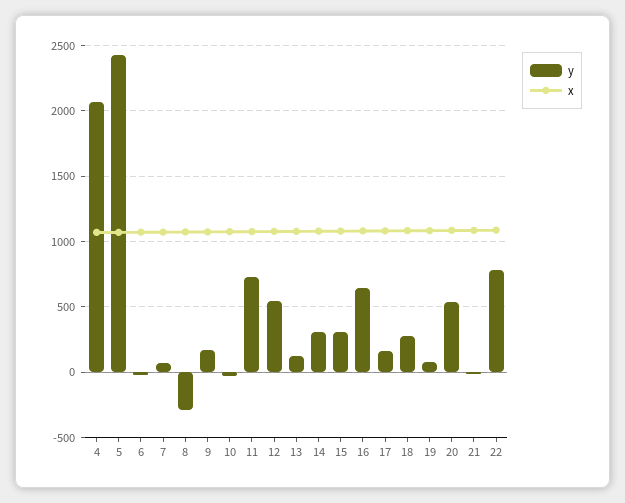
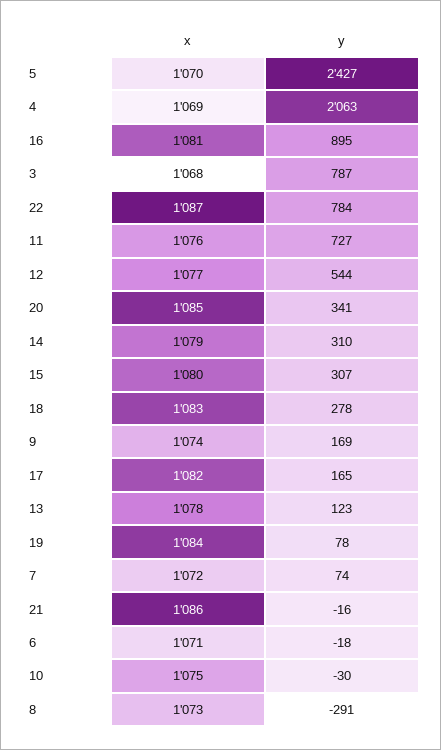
  {
    "y": {
      "4": 2063,
      "5": 2427,
      "6": -18,
      "7": 74,
      "8": -291,
      "9": 169,
      "10": -30,
      "11": 727,
      "12": 544,
      "13": 123,
      "14": 310,
      "15": 307,
-     "16": 650,
+     "16": 895,
      "17": 165,
      "18": 278,
      "19": 78,
-     "20": 550,
+     "20": 341,
      "21": -16,
-     "22": 784
+     "22": 784,
+     "3": 787
    },
    "x": {
      "4": 1069,
      "5": 1070,
      "6": 1071,
      "7": 1072,
      "8": 1073,
      "9": 1074,
      "10": 1075,
      "11": 1076,
      "12": 1077,
      "13": 1078,
      "14": 1079,
      "15": 1080,
      "16": 1081,
      "17": 1082,
      "18": 1083,
      "19": 1084,
      "20": 1085,
      "21": 1086,
-     "22": 1087
+     "22": 1087,
+     "3": 1068
    }
  }

